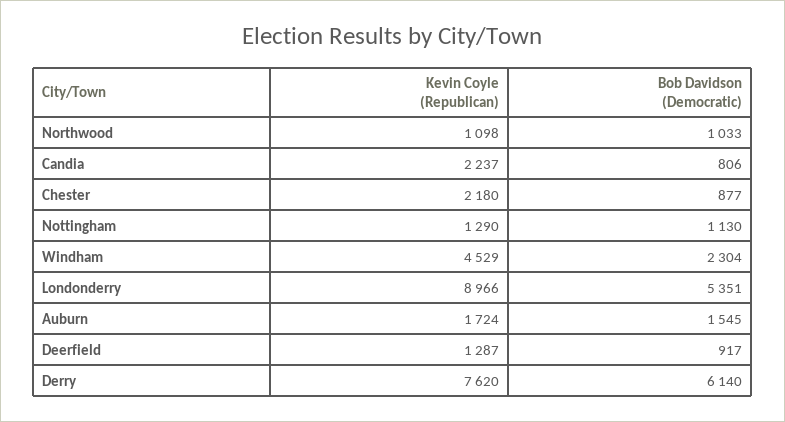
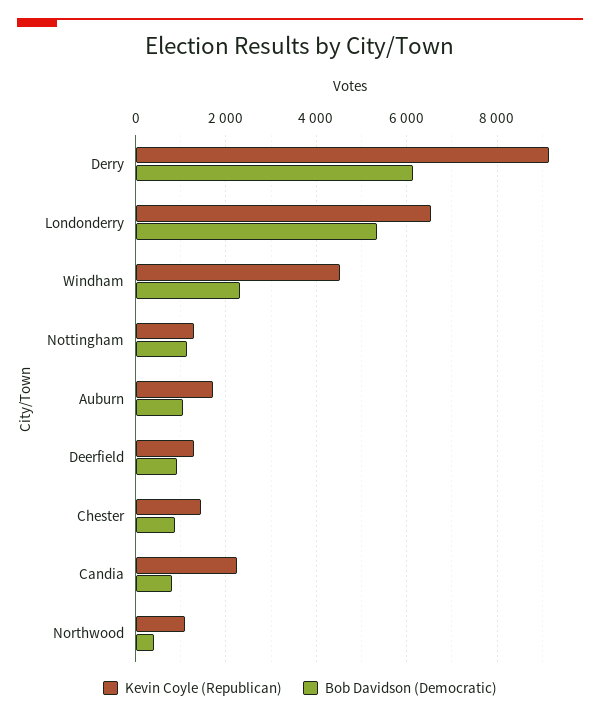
  {
    "Kevin Coyle (Republican)": {
      "Northwood": 1098,
      "Candia": 2237,
-     "Chester": 2180,
+     "Chester": 1400,
      "Nottingham": 1290,
      "Windham": 4529,
-     "Londonderry": 8966,
+     "Londonderry": 6600,
      "Auburn": 1724,
      "Deerfield": 1287,
-     "Derry": 7620
+     "Derry": 9200
    },
    "Bob Davidson (Democratic)": {
-     "Northwood": 1033,
+     "Northwood": 400,
      "Candia": 806,
      "Chester": 877,
      "Nottingham": 1130,
      "Windham": 2304,
      "Londonderry": 5351,
-     "Auburn": 1545,
+     "Auburn": 1000,
      "Deerfield": 917,
      "Derry": 6140
    }
  }

